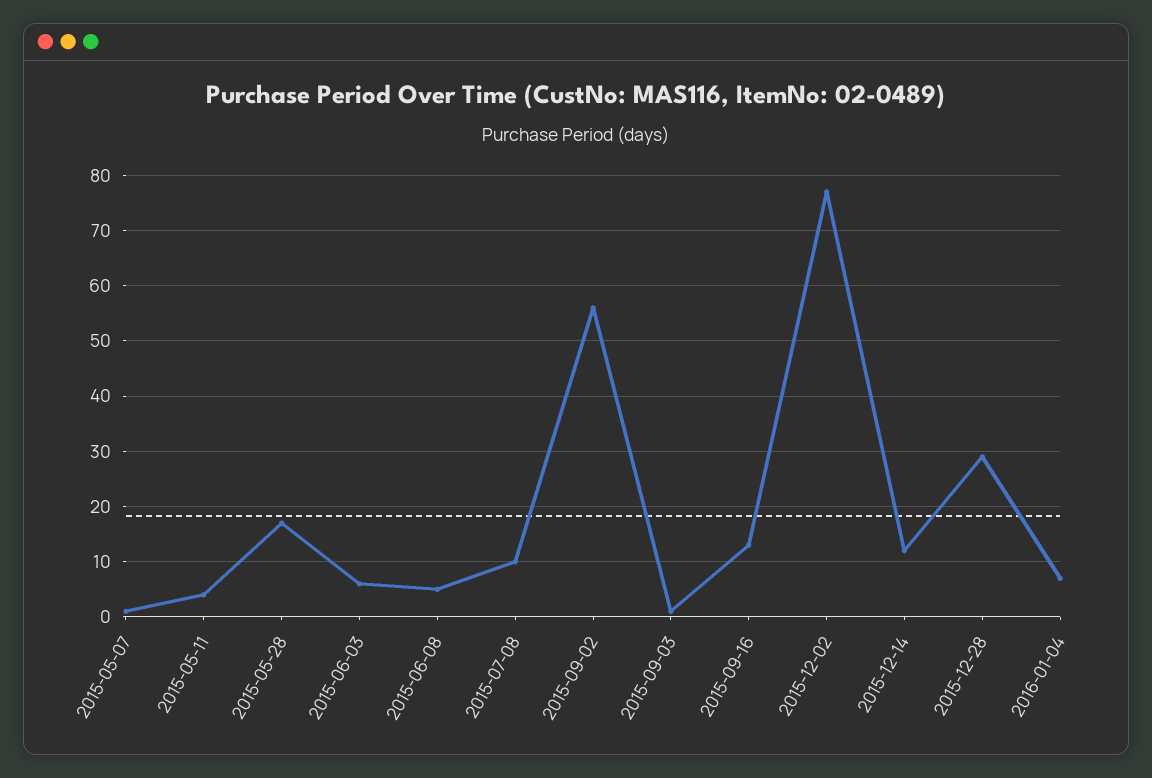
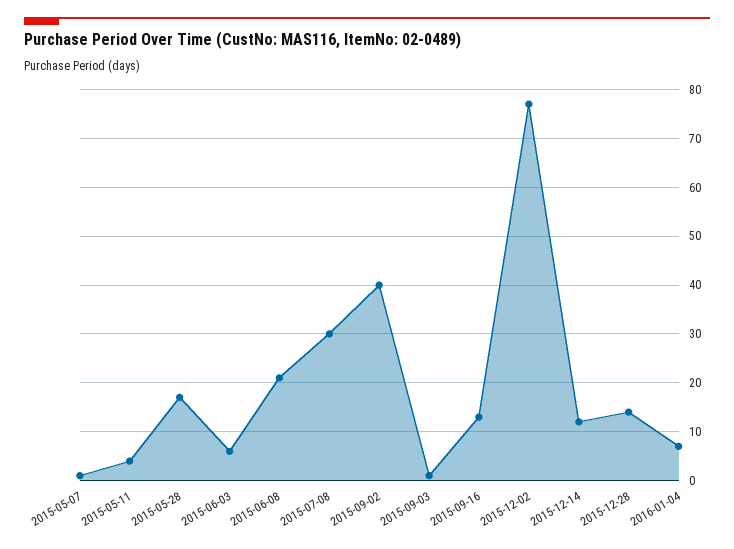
  {
    "2015-05-07": 0,
    "2015-05-11": 5,
    "2015-05-28": 15,
    "2015-06-03": 5,
-   "2015-06-08": 5,
+   "2015-06-08": 20,
-   "2015-07-08": 10,
+   "2015-07-08": 30,
-   "2015-09-02": 55,
+   "2015-09-02": 40,
    "2015-09-03": 0,
    "2015-09-16": 15,
    "2015-12-02": 75,
    "2015-12-14": 10,
-   "2015-12-28": 30,
+   "2015-12-28": 15,
    "2016-01-04": 5
  }

